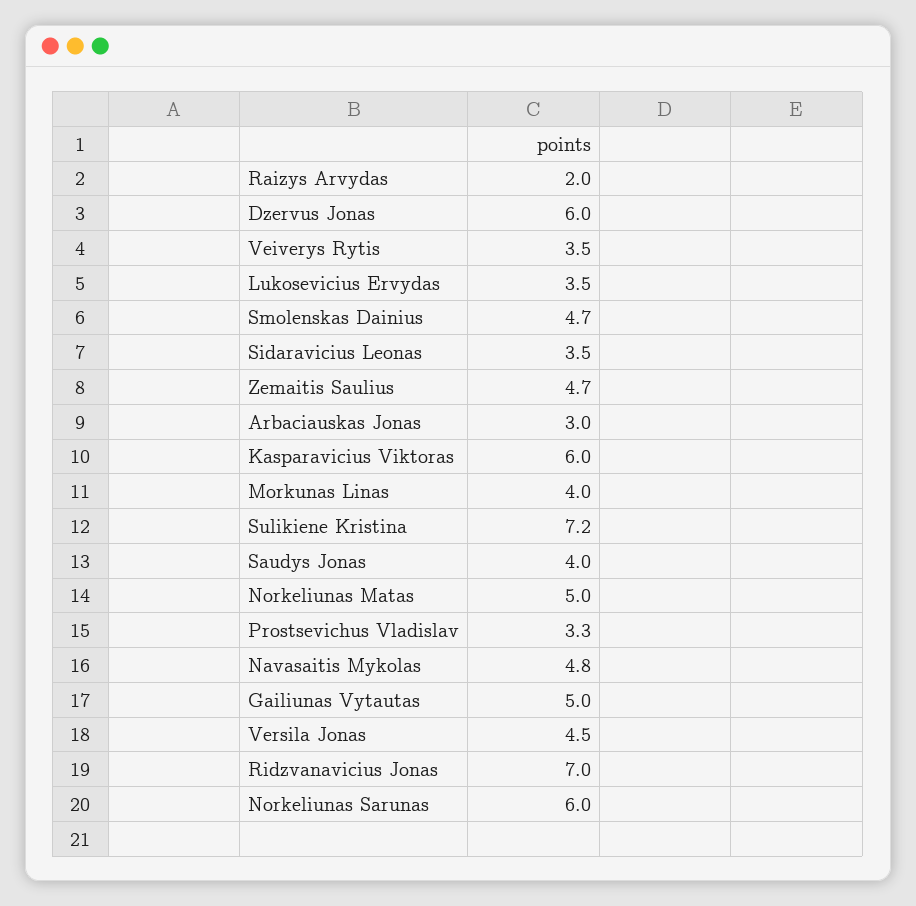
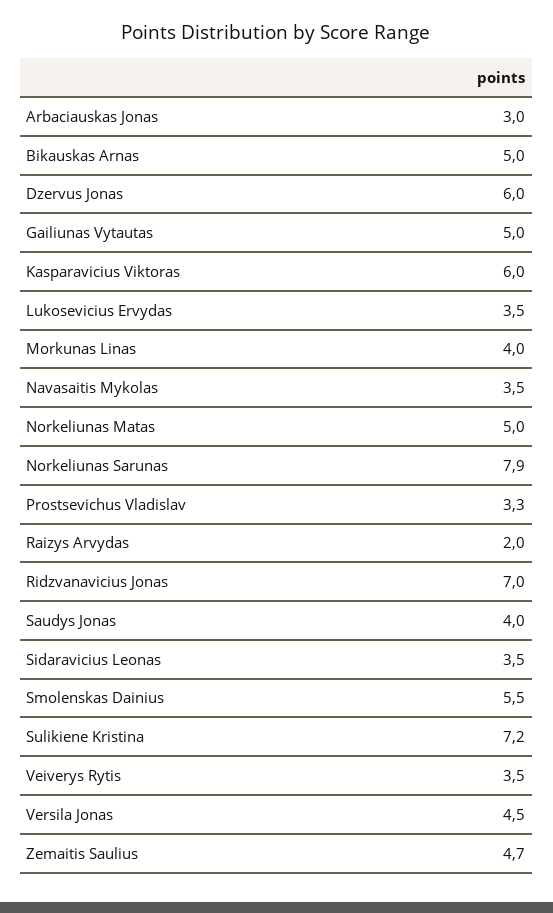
  {
    "Raizys Arvydas": 2,
    "Dzervus Jonas": 6,
    "Veiverys Rytis": 3.5,
    "Lukosevicius Ervydas": 3.5,
-   "Smolenskas Dainius": 4.7,
+   "Smolenskas Dainius": 5.5,
    "Sidaravicius Leonas": 3.5,
    "Zemaitis Saulius": 4.7,
    "Arbaciauskas Jonas": 3,
    "Kasparavicius Viktoras": 6,
    "Morkunas Linas": 4,
    "Sulikiene Kristina": 7.2,
    "Saudys Jonas": 4,
    "Norkeliunas Matas": 5,
    "Prostsevichus Vladislav": 3.3,
-   "Navasaitis Mykolas": 4.8,
+   "Navasaitis Mykolas": 3.5,
    "Gailiunas Vytautas": 5,
    "Versila Jonas": 4.5,
    "Ridzvanavicius Jonas": 7,
-   "Norkeliunas Sarunas": 6
+   "Norkeliunas Sarunas": 7.9,
+   "Bikauskas Arnas": 5
  }

